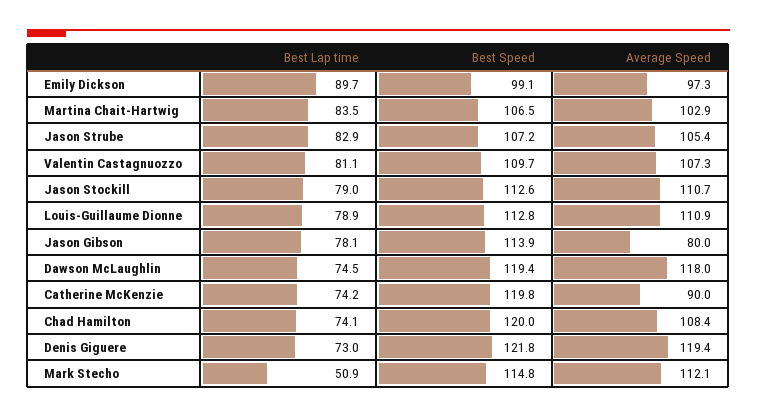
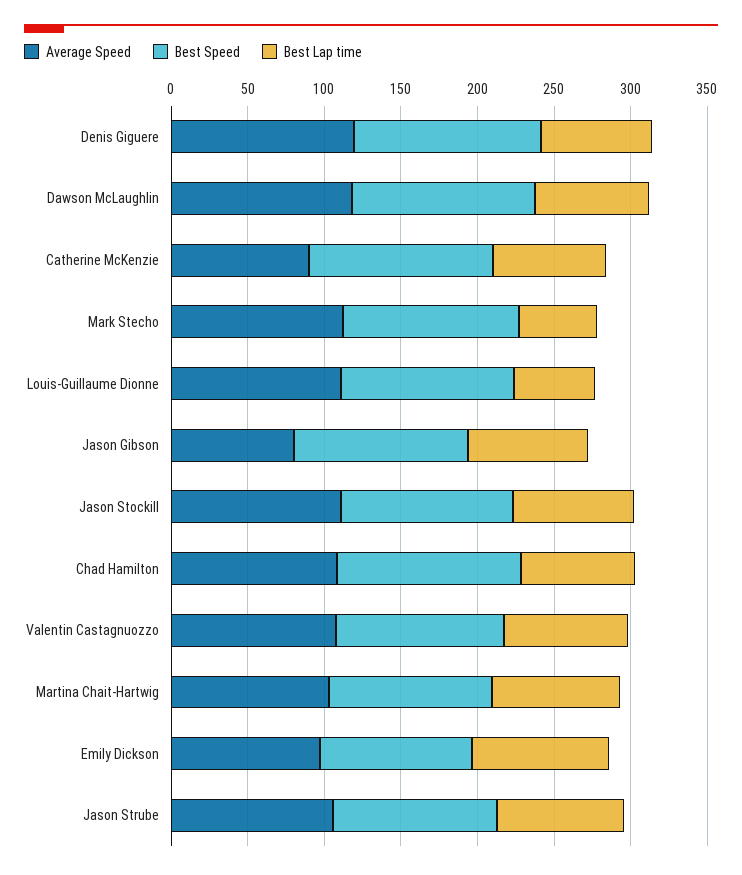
  {
    "Best Lap time": {
      "Emily Dickson": 89.7,
      "Martina Chait-Hartwig": 83.5,
      "Jason Strube": 82.9,
      "Valentin Castagnuozzo": 81.1,
      "Jason Stockill": 79,
-     "Louis-Guillaume Dionne": 78.9,
+     "Louis-Guillaume Dionne": 50,
      "Jason Gibson": 78.1,
      "Dawson McLaughlin": 74.5,
      "Catherine McKenzie": 74.2,
      "Chad Hamilton": 74.1,
      "Denis Giguere": 73,
      "Mark Stecho": 50.9
    },
    "Best Speed": {
      "Emily Dickson": 99.1,
      "Martina Chait-Hartwig": 106.5,
      "Jason Strube": 107.2,
      "Valentin Castagnuozzo": 109.7,
      "Jason Stockill": 112.6,
      "Louis-Guillaume Dionne": 112.8,
      "Jason Gibson": 113.9,
      "Dawson McLaughlin": 119.4,
      "Catherine McKenzie": 119.8,
      "Chad Hamilton": 120,
      "Denis Giguere": 121.8,
      "Mark Stecho": 114.8
    },
    "Average Speed": {
      "Emily Dickson": 97.3,
      "Martina Chait-Hartwig": 102.9,
      "Jason Strube": 105.4,
      "Valentin Castagnuozzo": 107.3,
      "Jason Stockill": 110.7,
      "Louis-Guillaume Dionne": 110.9,
      "Jason Gibson": 80,
      "Dawson McLaughlin": 118,
      "Catherine McKenzie": 90,
      "Chad Hamilton": 108.4,
      "Denis Giguere": 119.4,
      "Mark Stecho": 112.1
    }
  }

